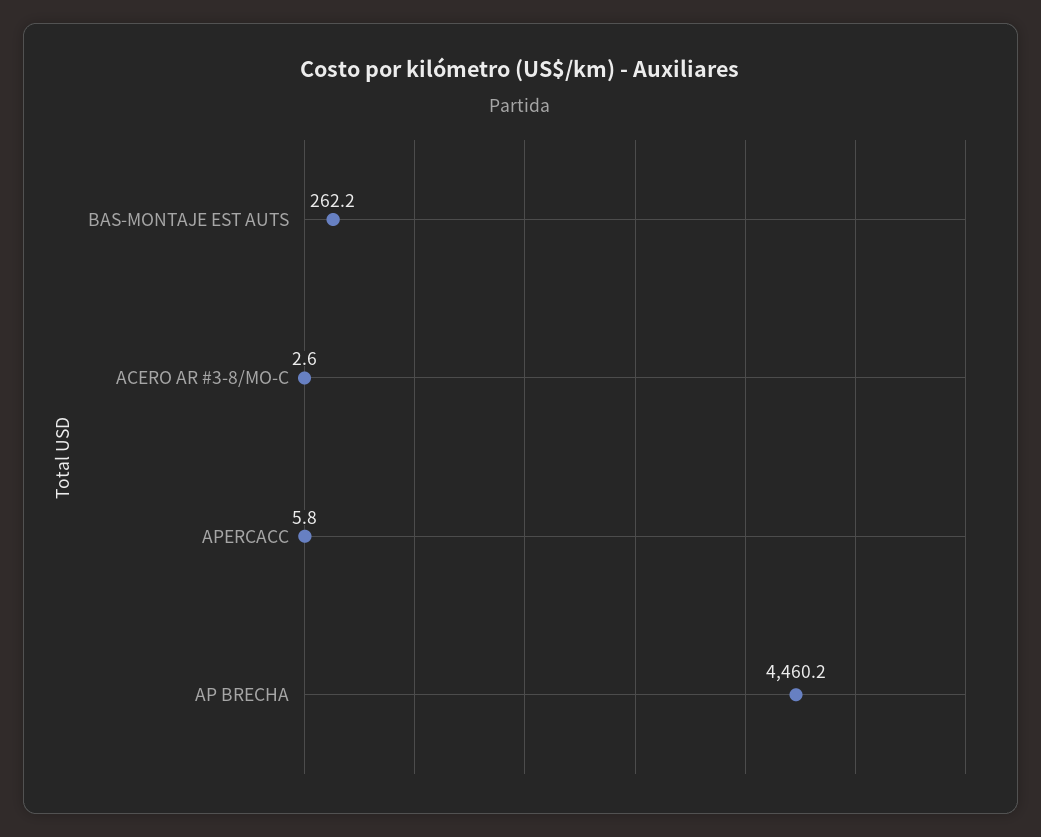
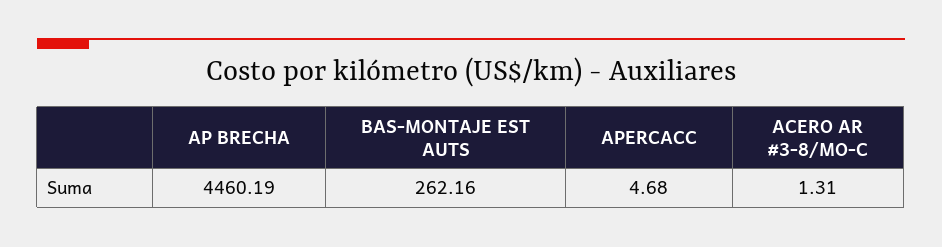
  {
    "BAS-MONTAJE EST AUTS": 262.16,
-   "ACERO AR #3-8/MO-C": 2.6,
+   "ACERO AR #3-8/MO-C": 1.31,
-   "APERCACC": 5.8,
+   "APERCACC": 4.68,
    "AP BRECHA": 4460.19
  }

